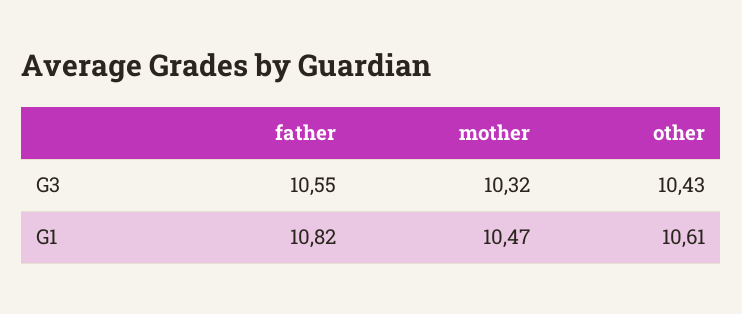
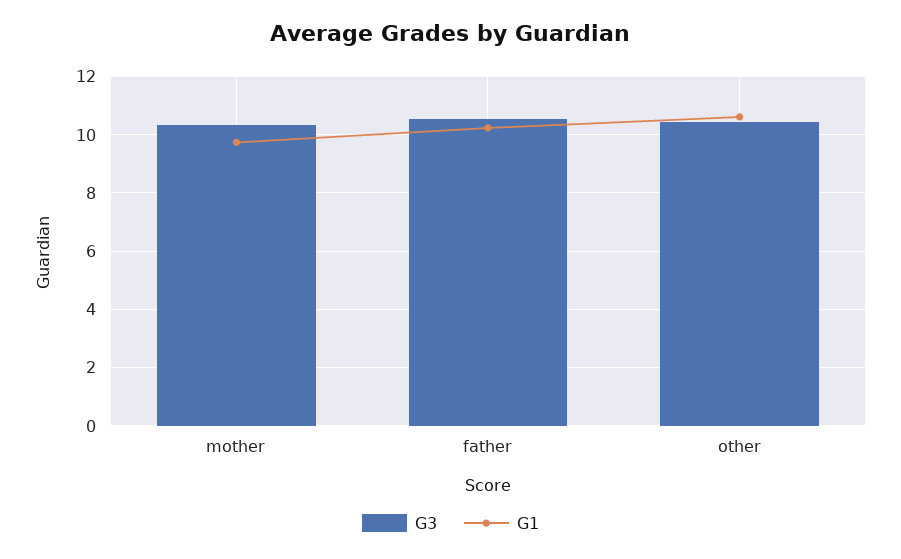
  {
    "G3": {
      "father": 10.55,
      "mother": 10.32,
      "other": 10.43
    },
    "G1": {
-     "father": 10.82,
+     "father": 10.25,
-     "mother": 10.47,
+     "mother": 9.75,
      "other": 10.61
    }
  }

